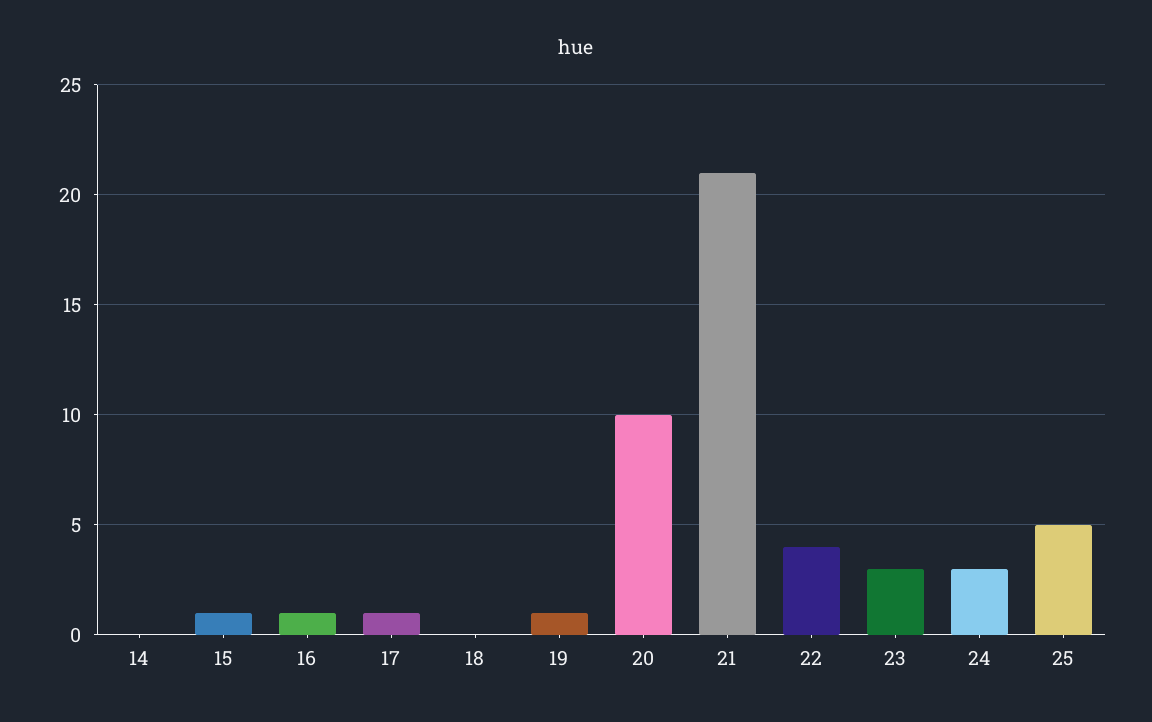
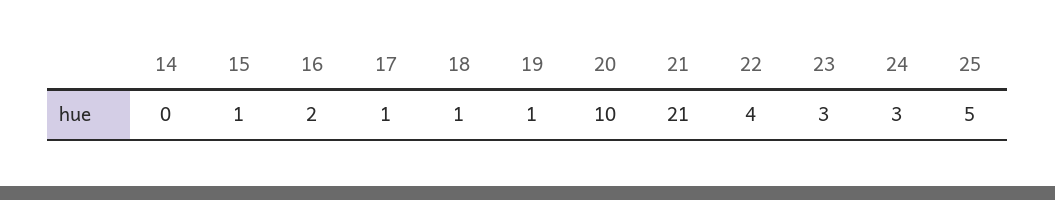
  {
    "14": 0,
    "15": 1,
-   "16": 1,
+   "16": 2,
    "17": 1,
-   "18": 0,
+   "18": 1,
    "19": 1,
    "20": 10,
    "21": 21,
    "22": 4,
    "23": 3,
    "24": 3,
    "25": 5
  }

